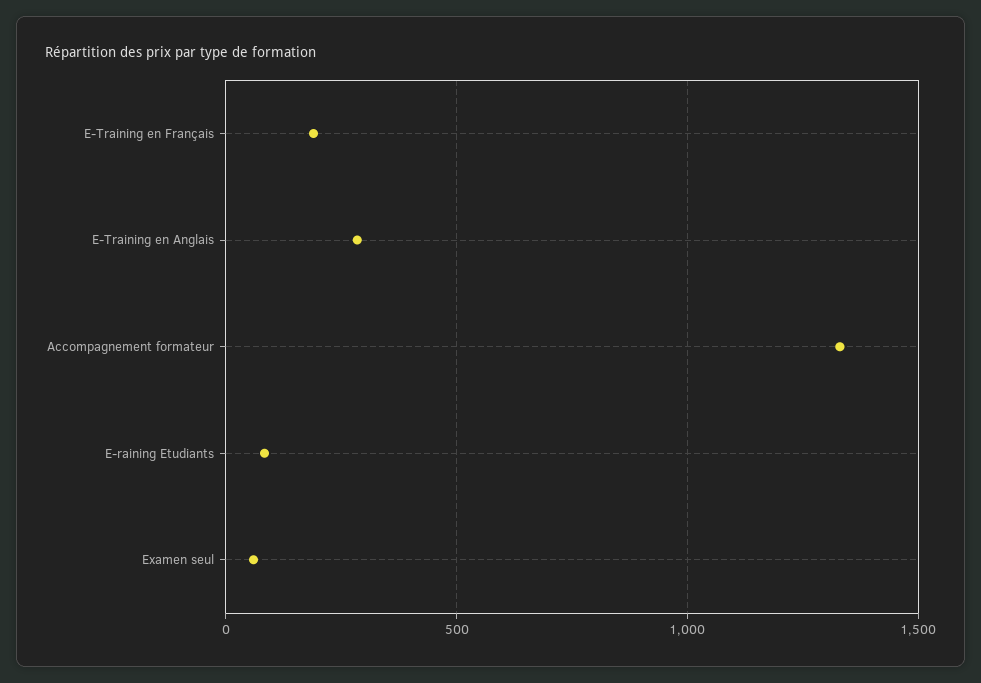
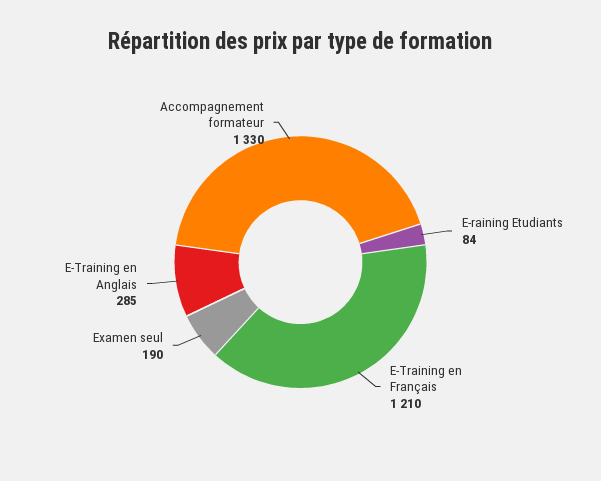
  {
-   "E-Training en Français": 200,
+   "E-Training en Français": 1210,
    "E-Training en Anglais": 285,
    "Accompagnement formateur": 1330,
    "E-raining Etudiants": 84,
-   "Examen seul": 50
+   "Examen seul": 190
  }

